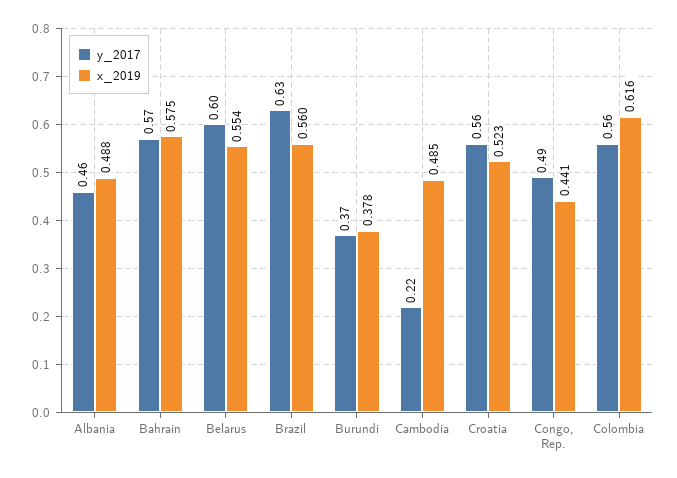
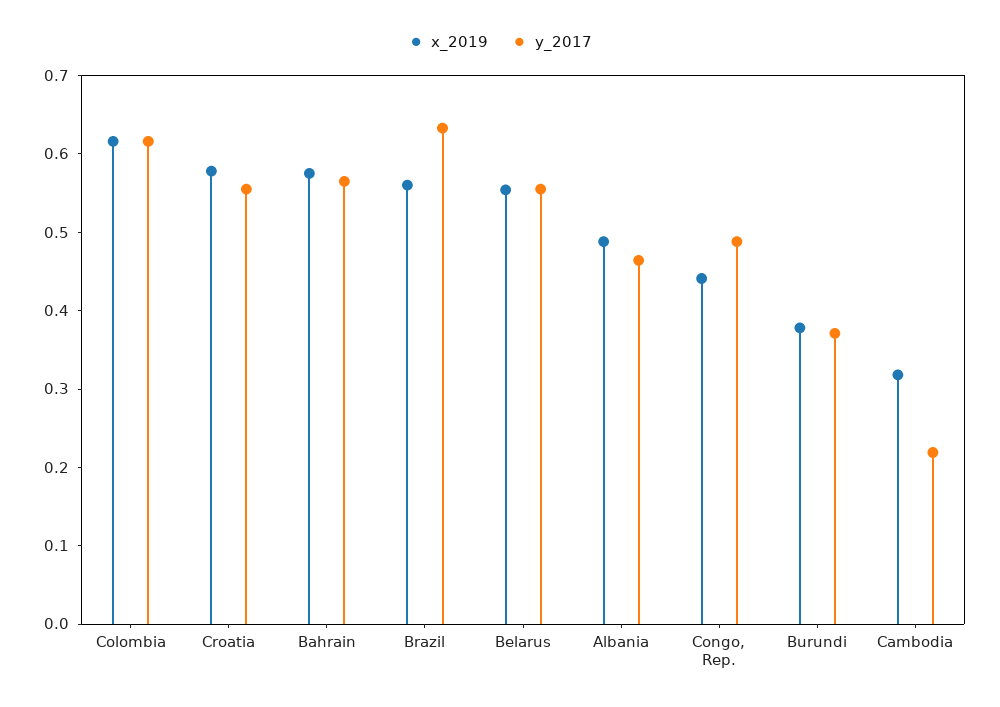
  {
    "y_2017": {
      "Albania": 0.46,
      "Bahrain": 0.57,
-     "Belarus": 0.6,
+     "Belarus": 0.56,
      "Brazil": 0.63,
      "Burundi": 0.37,
      "Cambodia": 0.22,
      "Croatia": 0.56,
      "Congo, Rep.": 0.49,
-     "Colombia": 0.56
+     "Colombia": 0.62
    },
    "x_2019": {
      "Albania": 0.488,
      "Bahrain": 0.575,
      "Belarus": 0.554,
      "Brazil": 0.56,
      "Burundi": 0.378,
-     "Cambodia": 0.485,
+     "Cambodia": 0.32,
-     "Croatia": 0.523,
+     "Croatia": 0.58,
      "Congo, Rep.": 0.441,
      "Colombia": 0.616
    }
  }

